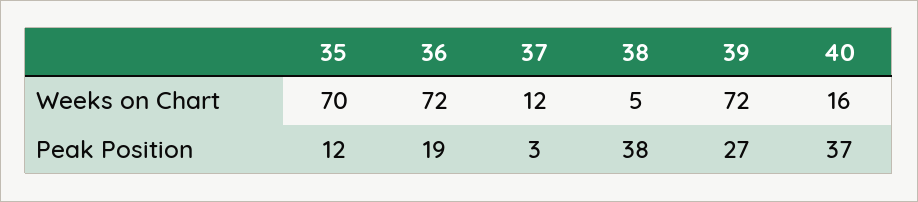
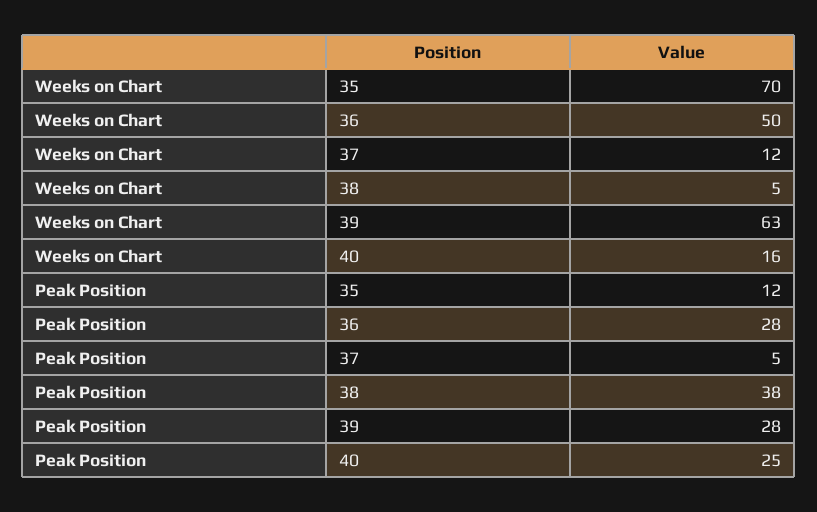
  {
    "35": {
      "Weeks on Chart": 70,
      "Peak Position": 12
    },
    "36": {
-     "Weeks on Chart": 72,
+     "Weeks on Chart": 50,
-     "Peak Position": 19
+     "Peak Position": 28
    },
    "37": {
      "Weeks on Chart": 12,
-     "Peak Position": 3
+     "Peak Position": 5
    },
    "38": {
      "Weeks on Chart": 5,
      "Peak Position": 38
    },
    "39": {
-     "Weeks on Chart": 72,
+     "Weeks on Chart": 63,
-     "Peak Position": 27
+     "Peak Position": 28
    },
    "40": {
      "Weeks on Chart": 16,
-     "Peak Position": 37
+     "Peak Position": 25
    }
  }

